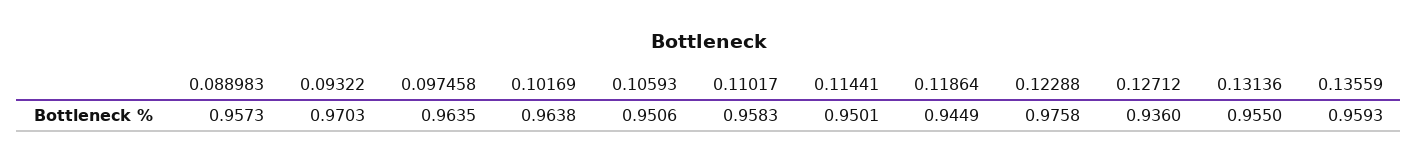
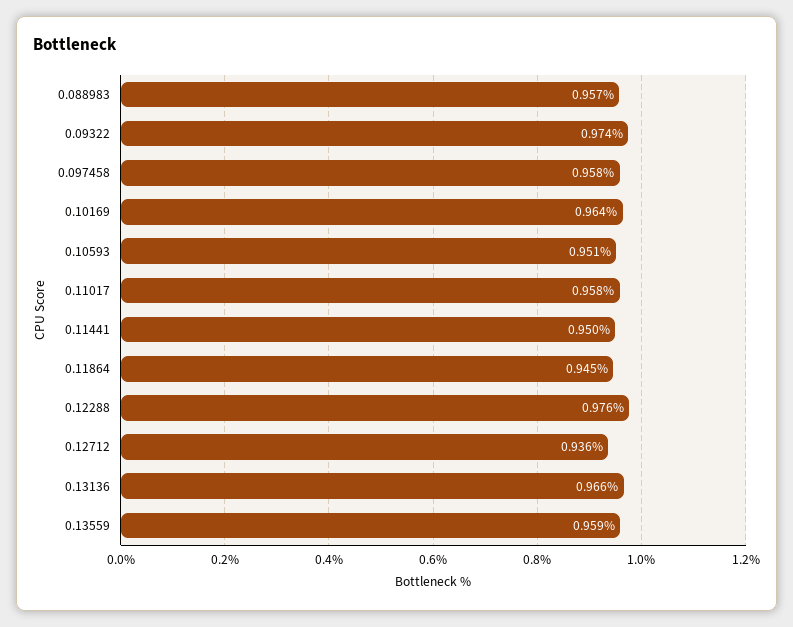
  {
    "0.088983": 0.9573,
-   "0.09322": 0.9703,
+   "0.09322": 0.974,
-   "0.097458": 0.9635,
+   "0.097458": 0.958,
    "0.10169": 0.9638,
    "0.10593": 0.9506,
    "0.11017": 0.9583,
    "0.11441": 0.9501,
    "0.11864": 0.9449,
    "0.12288": 0.9758,
    "0.12712": 0.936,
-   "0.13136": 0.955,
+   "0.13136": 0.966,
    "0.13559": 0.9593
  }

